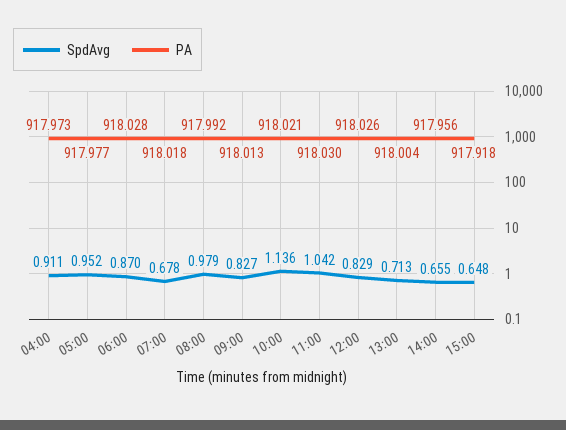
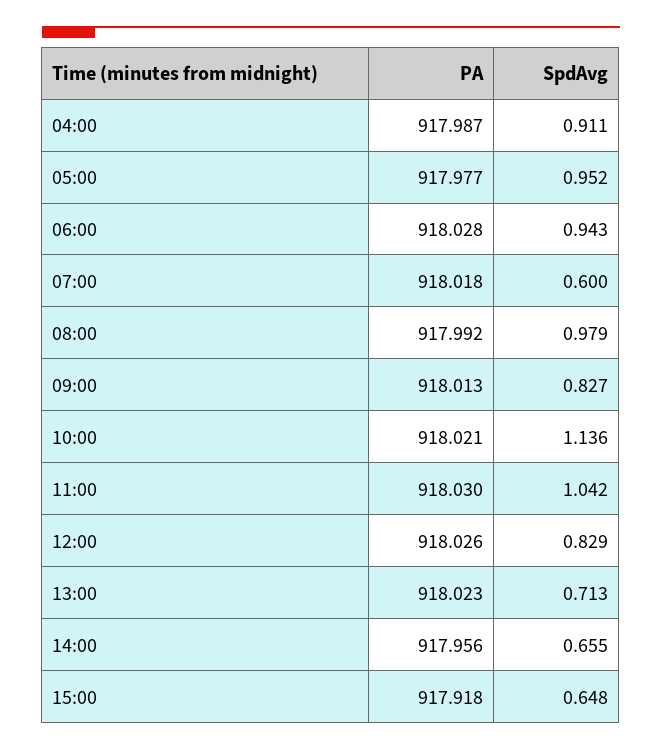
  {
    "SpdAvg": {
      "04:00": 0.911,
      "05:00": 0.952,
-     "06:00": 0.87,
+     "06:00": 0.943,
-     "07:00": 0.678,
+     "07:00": 0.6,
      "08:00": 0.979,
      "09:00": 0.827,
      "10:00": 1.136,
      "11:00": 1.042,
      "12:00": 0.829,
      "13:00": 0.713,
      "14:00": 0.655,
      "15:00": 0.648
    },
    "PA": {
-     "04:00": 917.973,
+     "04:00": 917.987,
      "05:00": 917.977,
      "06:00": 918.028,
      "07:00": 918.018,
      "08:00": 917.992,
      "09:00": 918.013,
      "10:00": 918.021,
      "11:00": 918.03,
      "12:00": 918.026,
-     "13:00": 918.004,
+     "13:00": 918.023,
      "14:00": 917.956,
      "15:00": 917.918
    }
  }

